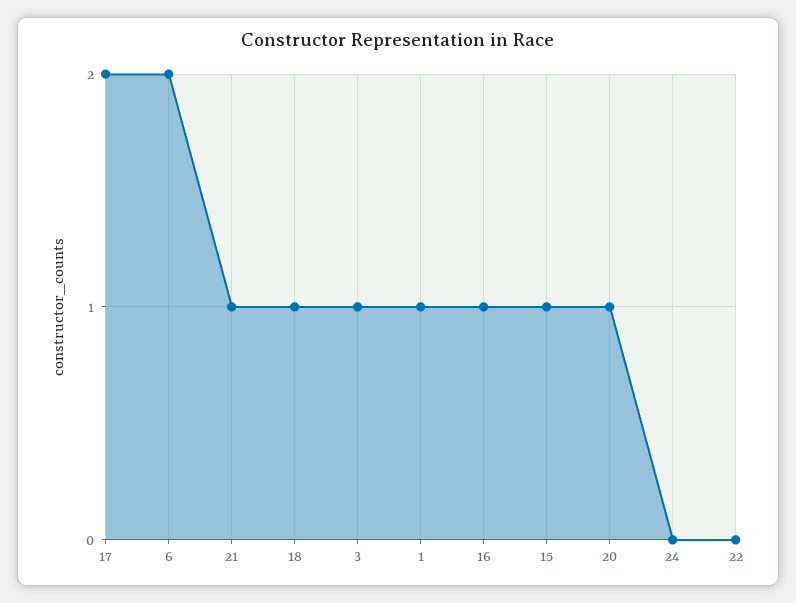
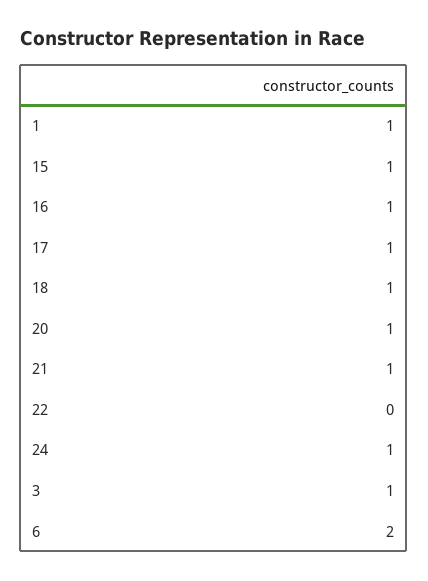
  {
-   "17": 2,
+   "17": 1,
    "6": 2,
    "21": 1,
    "18": 1,
    "3": 1,
    "1": 1,
    "16": 1,
    "15": 1,
    "20": 1,
-   "24": 0,
+   "24": 1,
    "22": 0
  }

